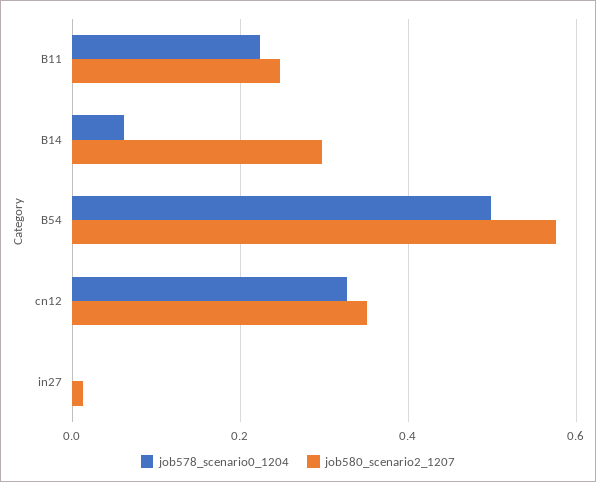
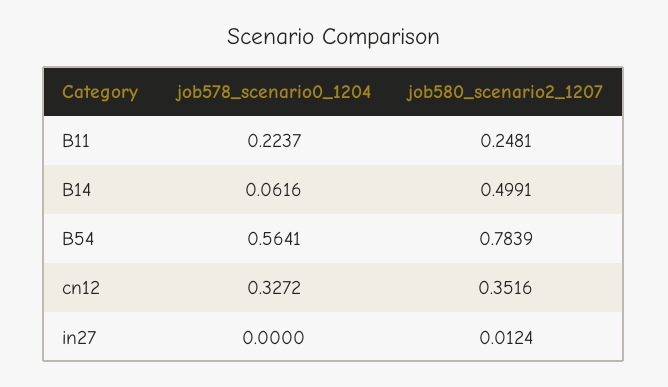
  {
    "job578_scenario0_1204": {
      "B11": 0.2237,
      "B14": 0.0616,
-     "B54": 0.5,
+     "B54": 0.5641,
      "cn12": 0.3272,
      "in27": 0
    },
    "job580_scenario2_1207": {
      "B11": 0.2481,
-     "B14": 0.3,
+     "B14": 0.4991,
-     "B54": 0.58,
+     "B54": 0.7839,
      "cn12": 0.3516,
      "in27": 0.0124
    }
  }

